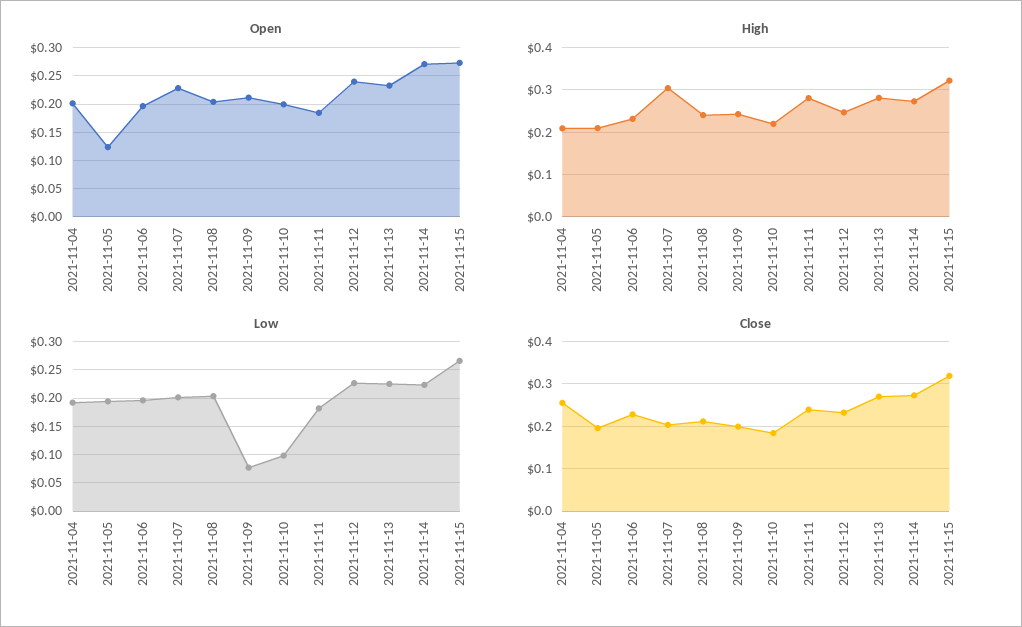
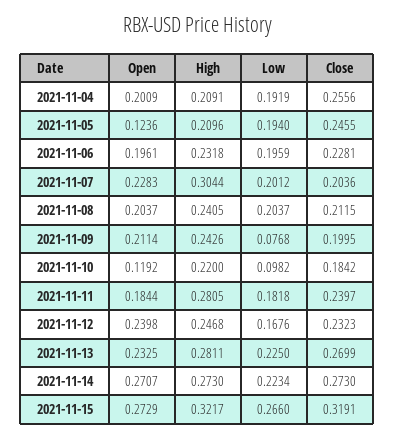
  {
    "Open": {
      "2021-11-04": 0.2009,
      "2021-11-05": 0.1236,
      "2021-11-06": 0.1961,
      "2021-11-07": 0.2283,
      "2021-11-08": 0.2037,
      "2021-11-09": 0.2114,
-     "2021-11-10": 0.2,
+     "2021-11-10": 0.1192,
      "2021-11-11": 0.1844,
      "2021-11-12": 0.2398,
      "2021-11-13": 0.2325,
      "2021-11-14": 0.2707,
      "2021-11-15": 0.2729
    },
    "High": {
      "2021-11-04": 0.2091,
      "2021-11-05": 0.2096,
      "2021-11-06": 0.2318,
      "2021-11-07": 0.3044,
      "2021-11-08": 0.2405,
      "2021-11-09": 0.2426,
      "2021-11-10": 0.22,
      "2021-11-11": 0.2805,
      "2021-11-12": 0.2468,
      "2021-11-13": 0.2811,
      "2021-11-14": 0.273,
      "2021-11-15": 0.3217
    },
    "Low": {
      "2021-11-04": 0.1919,
      "2021-11-05": 0.194,
      "2021-11-06": 0.1959,
      "2021-11-07": 0.2012,
      "2021-11-08": 0.2037,
      "2021-11-09": 0.0768,
      "2021-11-10": 0.0982,
      "2021-11-11": 0.1818,
-     "2021-11-12": 0.225,
+     "2021-11-12": 0.1676,
      "2021-11-13": 0.225,
      "2021-11-14": 0.2234,
      "2021-11-15": 0.266
    },
    "Close": {
      "2021-11-04": 0.2556,
-     "2021-11-05": 0.2,
+     "2021-11-05": 0.2455,
      "2021-11-06": 0.2281,
      "2021-11-07": 0.2036,
      "2021-11-08": 0.2115,
      "2021-11-09": 0.1995,
      "2021-11-10": 0.1842,
      "2021-11-11": 0.2397,
      "2021-11-12": 0.2323,
      "2021-11-13": 0.2699,
      "2021-11-14": 0.273,
      "2021-11-15": 0.3191
    }
  }

